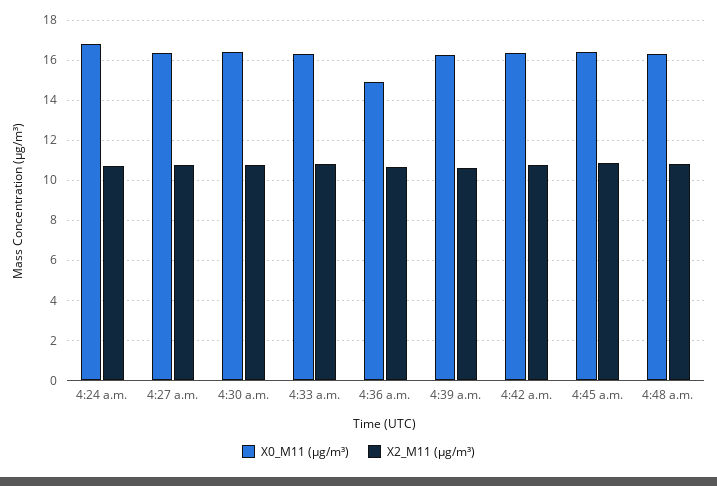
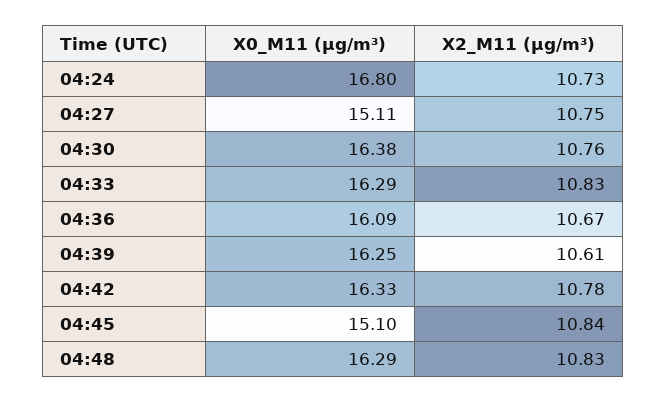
  {
    "X0_M11 (μg/m³)": {
      "4:24 a.m.": 16.8,
-     "4:27 a.m.": 16.5,
+     "4:27 a.m.": 15.11,
      "4:30 a.m.": 16.38,
      "4:33 a.m.": 16.29,
-     "4:36 a.m.": 15,
+     "4:36 a.m.": 16.09,
      "4:39 a.m.": 16.25,
      "4:42 a.m.": 16.33,
-     "4:45 a.m.": 16.5,
+     "4:45 a.m.": 15.1,
      "4:48 a.m.": 16.29
    },
    "X2_M11 (μg/m³)": {
      "4:24 a.m.": 10.73,
      "4:27 a.m.": 10.75,
      "4:30 a.m.": 10.76,
      "4:33 a.m.": 10.83,
      "4:36 a.m.": 10.67,
      "4:39 a.m.": 10.61,
      "4:42 a.m.": 10.78,
      "4:45 a.m.": 10.84,
      "4:48 a.m.": 10.83
    }
  }

